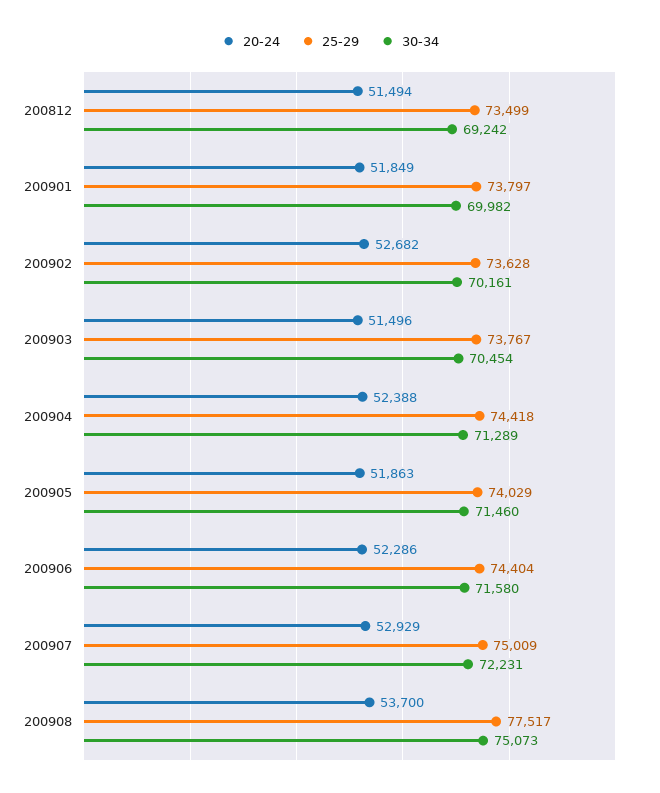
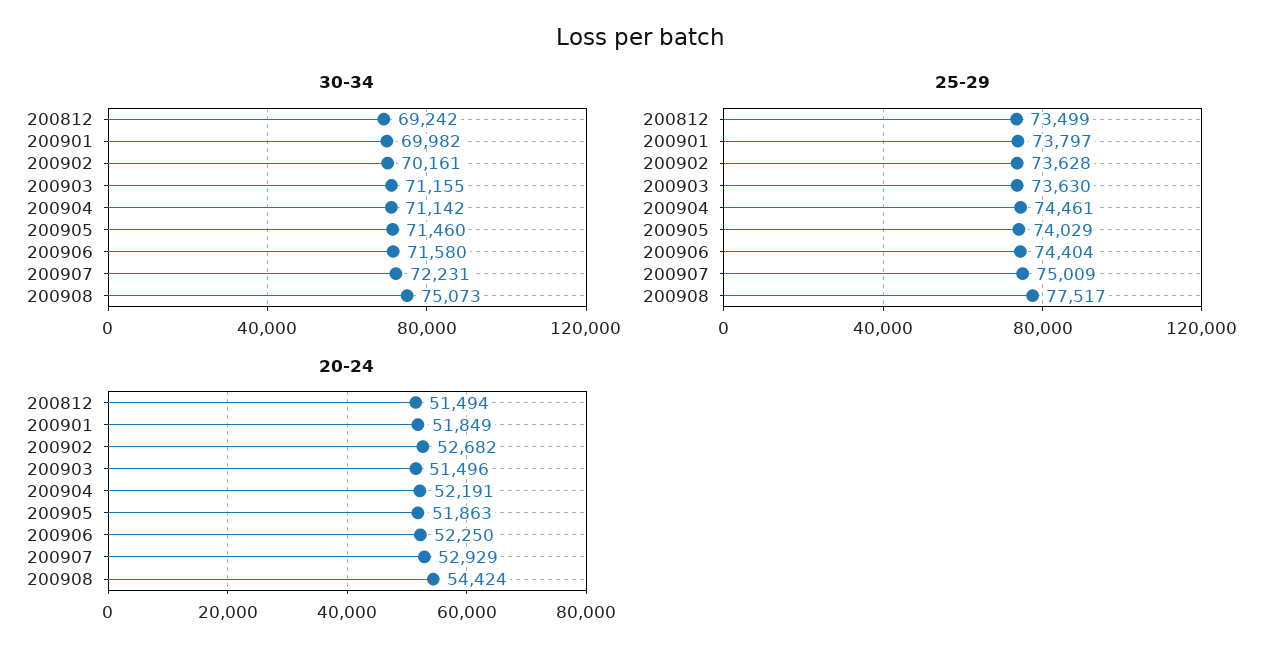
  {
    "20-24": {
      "200812": 51494,
      "200901": 51849,
      "200902": 52682,
      "200903": 51496,
-     "200904": 52388,
+     "200904": 52191,
      "200905": 51863,
-     "200906": 52286,
+     "200906": 52250,
      "200907": 52929,
-     "200908": 53700
+     "200908": 54424
    },
    "25-29": {
      "200812": 73499,
      "200901": 73797,
      "200902": 73628,
-     "200903": 73767,
+     "200903": 73630,
-     "200904": 74418,
+     "200904": 74461,
      "200905": 74029,
      "200906": 74404,
      "200907": 75009,
      "200908": 77517
    },
    "30-34": {
      "200812": 69242,
      "200901": 69982,
      "200902": 70161,
-     "200903": 70454,
+     "200903": 71155,
-     "200904": 71289,
+     "200904": 71142,
      "200905": 71460,
      "200906": 71580,
      "200907": 72231,
      "200908": 75073
    }
  }

